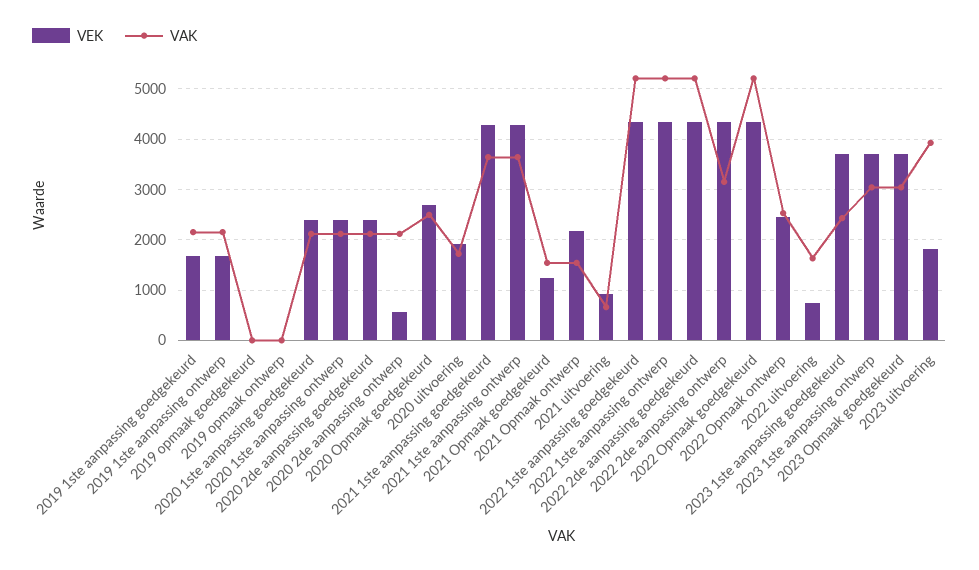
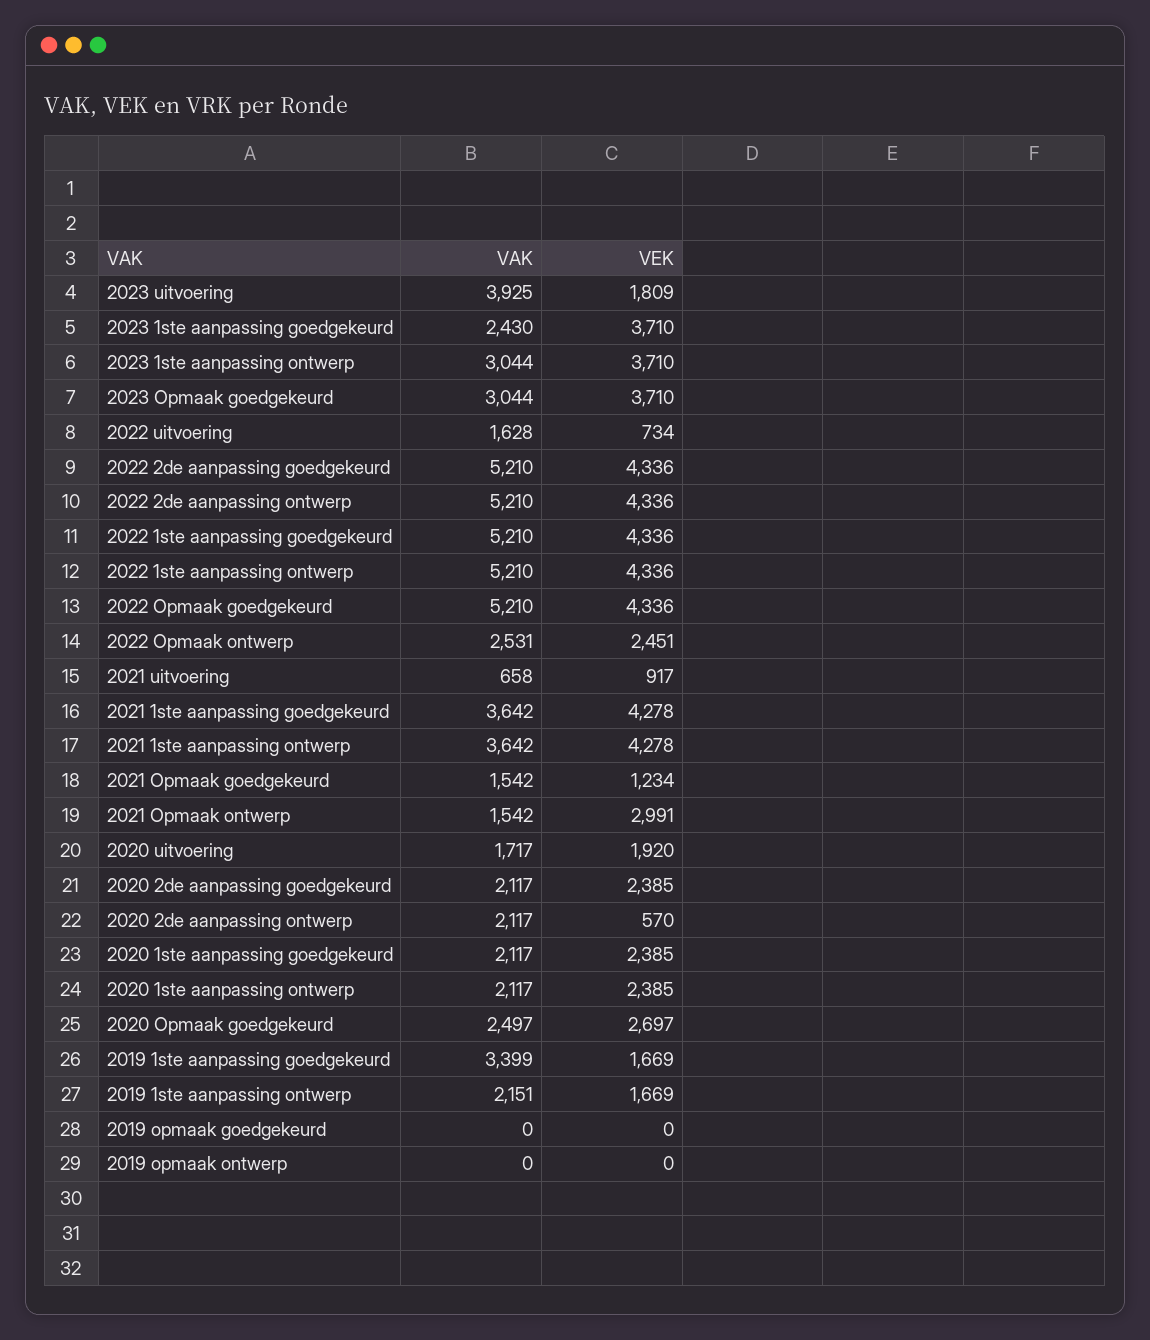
  {
    "VEK": {
      "2019 1ste aanpassing goedgekeurd": 1669,
      "2019 1ste aanpassing ontwerp": 1669,
      "2019 opmaak goedgekeurd": 0,
      "2019 opmaak ontwerp": 0,
      "2020 1ste aanpassing goedgekeurd": 2385,
      "2020 1ste aanpassing ontwerp": 2385,
      "2020 2de aanpassing goedgekeurd": 2385,
      "2020 2de aanpassing ontwerp": 570,
      "2020 Opmaak goedgekeurd": 2697,
      "2020 uitvoering": 1920,
      "2021 1ste aanpassing goedgekeurd": 4278,
      "2021 1ste aanpassing ontwerp": 4278,
      "2021 Opmaak goedgekeurd": 1234,
-     "2021 Opmaak ontwerp": 2200,
+     "2021 Opmaak ontwerp": 2991,
      "2021 uitvoering": 917,
      "2022 1ste aanpassing goedgekeurd": 4336,
      "2022 1ste aanpassing ontwerp": 4336,
      "2022 2de aanpassing goedgekeurd": 4336,
      "2022 2de aanpassing ontwerp": 4336,
      "2022 Opmaak goedgekeurd": 4336,
      "2022 Opmaak ontwerp": 2451,
      "2022 uitvoering": 734,
      "2023 1ste aanpassing goedgekeurd": 3710,
      "2023 1ste aanpassing ontwerp": 3710,
      "2023 Opmaak goedgekeurd": 3710,
      "2023 uitvoering": 1809
    },
    "VAK": {
-     "2019 1ste aanpassing goedgekeurd": 2200,
+     "2019 1ste aanpassing goedgekeurd": 3399,
      "2019 1ste aanpassing ontwerp": 2151,
      "2019 opmaak goedgekeurd": 0,
      "2019 opmaak ontwerp": 0,
      "2020 1ste aanpassing goedgekeurd": 2117,
      "2020 1ste aanpassing ontwerp": 2117,
      "2020 2de aanpassing goedgekeurd": 2117,
      "2020 2de aanpassing ontwerp": 2117,
      "2020 Opmaak goedgekeurd": 2497,
      "2020 uitvoering": 1717,
      "2021 1ste aanpassing goedgekeurd": 3642,
      "2021 1ste aanpassing ontwerp": 3642,
      "2021 Opmaak goedgekeurd": 1542,
      "2021 Opmaak ontwerp": 1542,
      "2021 uitvoering": 658,
      "2022 1ste aanpassing goedgekeurd": 5210,
      "2022 1ste aanpassing ontwerp": 5210,
      "2022 2de aanpassing goedgekeurd": 5210,
-     "2022 2de aanpassing ontwerp": 3200,
+     "2022 2de aanpassing ontwerp": 5210,
      "2022 Opmaak goedgekeurd": 5210,
      "2022 Opmaak ontwerp": 2531,
      "2022 uitvoering": 1628,
      "2023 1ste aanpassing goedgekeurd": 2430,
      "2023 1ste aanpassing ontwerp": 3044,
      "2023 Opmaak goedgekeurd": 3044,
      "2023 uitvoering": 3925
    }
  }

